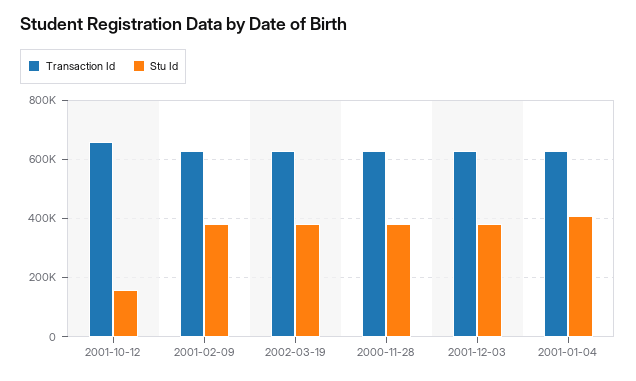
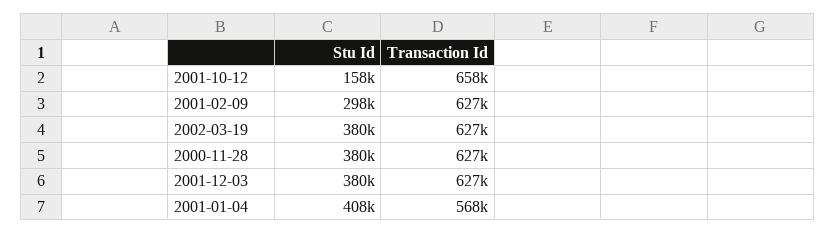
  {
    "Transaction Id": {
      "2001-10-12": 658000,
      "2001-02-09": 627000,
      "2002-03-19": 627000,
      "2000-11-28": 627000,
      "2001-12-03": 627000,
-     "2001-01-04": 625000
+     "2001-01-04": 568000
    },
    "Stu Id": {
      "2001-10-12": 158000,
-     "2001-02-09": 375000,
+     "2001-02-09": 298000,
      "2002-03-19": 380000,
      "2000-11-28": 380000,
      "2001-12-03": 380000,
      "2001-01-04": 408000
    }
  }

